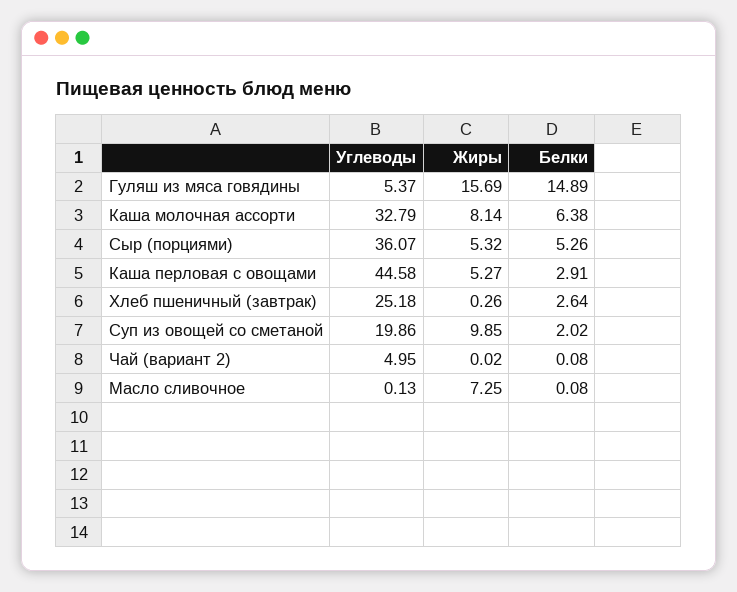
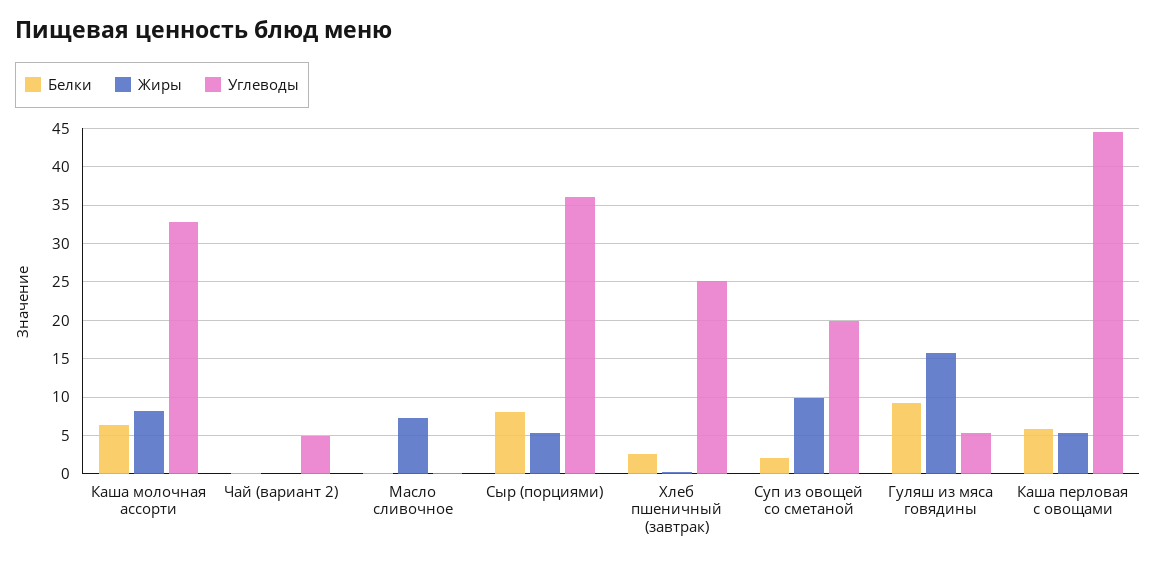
  {
    "Углеводы": {
      "Гуляш из мяса говядины": 5.37,
      "Каша молочная ассорти": 32.79,
      "Сыр (порциями)": 36.07,
      "Каша перловая с овощами": 44.58,
      "Хлеб пшеничный (завтрак)": 25.18,
      "Суп из овощей со сметаной": 19.86,
      "Чай (вариант 2)": 4.95,
      "Масло сливочное": 0.13
    },
    "Жиры": {
      "Гуляш из мяса говядины": 15.69,
      "Каша молочная ассорти": 8.14,
      "Сыр (порциями)": 5.32,
      "Каша перловая с овощами": 5.27,
      "Хлеб пшеничный (завтрак)": 0.26,
      "Суп из овощей со сметаной": 9.85,
      "Чай (вариант 2)": 0.02,
      "Масло сливочное": 7.25
    },
    "Белки": {
-     "Гуляш из мяса говядины": 14.89,
+     "Гуляш из мяса говядины": 9,
      "Каша молочная ассорти": 6.38,
-     "Сыр (порциями)": 5.26,
+     "Сыр (порциями)": 8,
-     "Каша перловая с овощами": 2.91,
+     "Каша перловая с овощами": 6,
      "Хлеб пшеничный (завтрак)": 2.64,
      "Суп из овощей со сметаной": 2.02,
      "Чай (вариант 2)": 0.08,
      "Масло сливочное": 0.08
    }
  }

